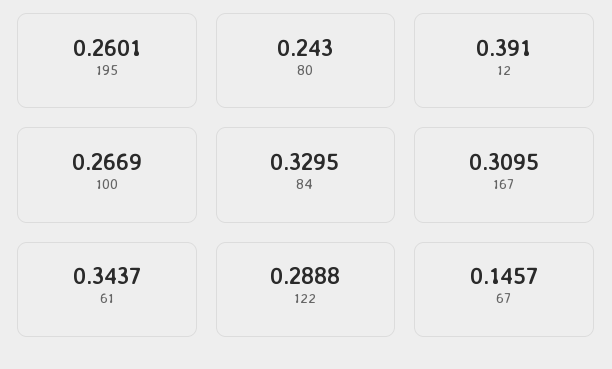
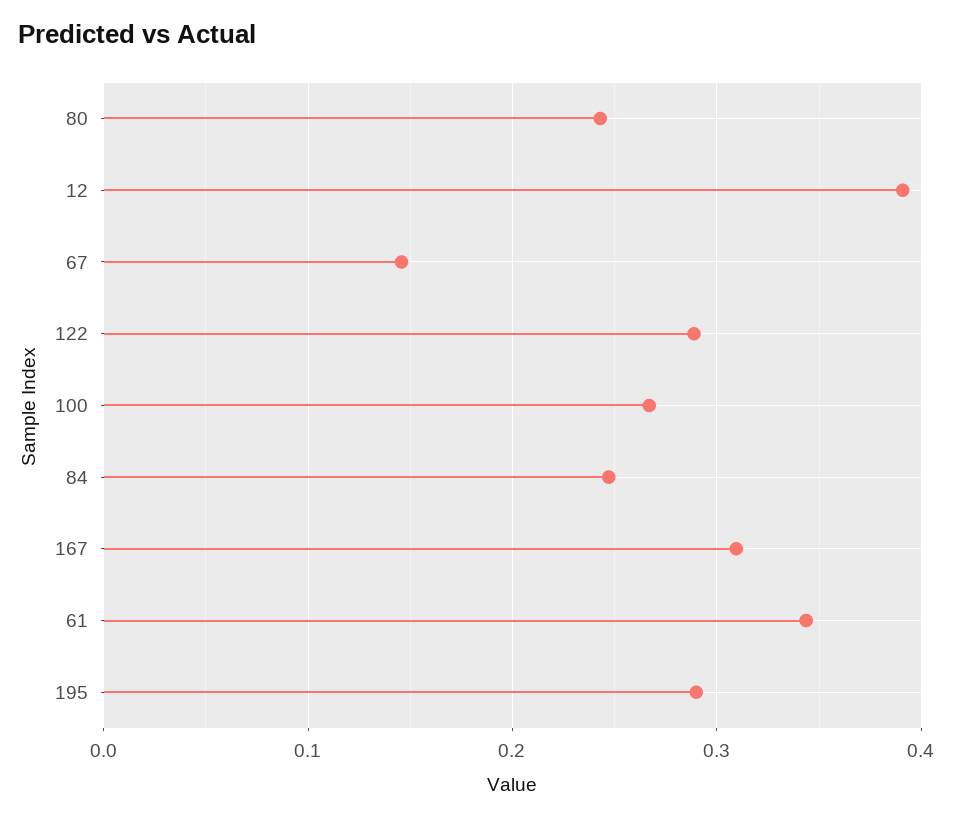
  {
-   "195": 0.2601,
+   "195": 0.29,
    "80": 0.243,
    "12": 0.391,
    "100": 0.2669,
-   "84": 0.3295,
+   "84": 0.25,
    "167": 0.3095,
    "61": 0.3437,
    "122": 0.2888,
    "67": 0.1457
  }

